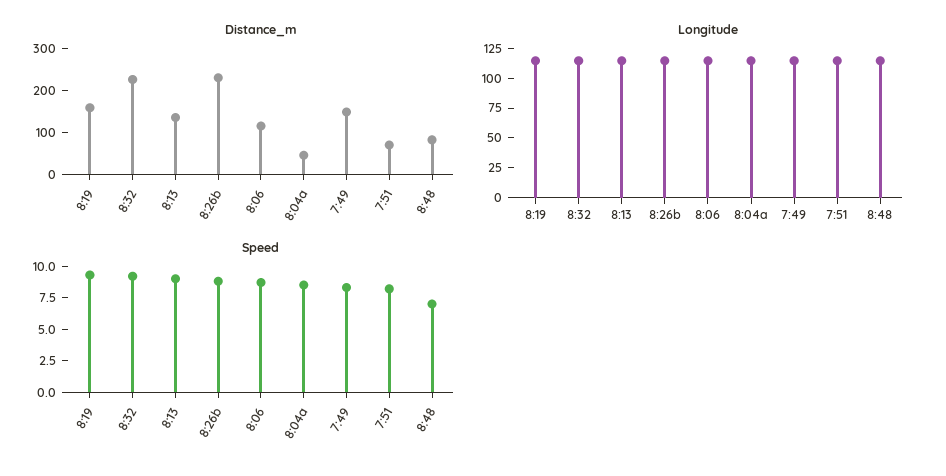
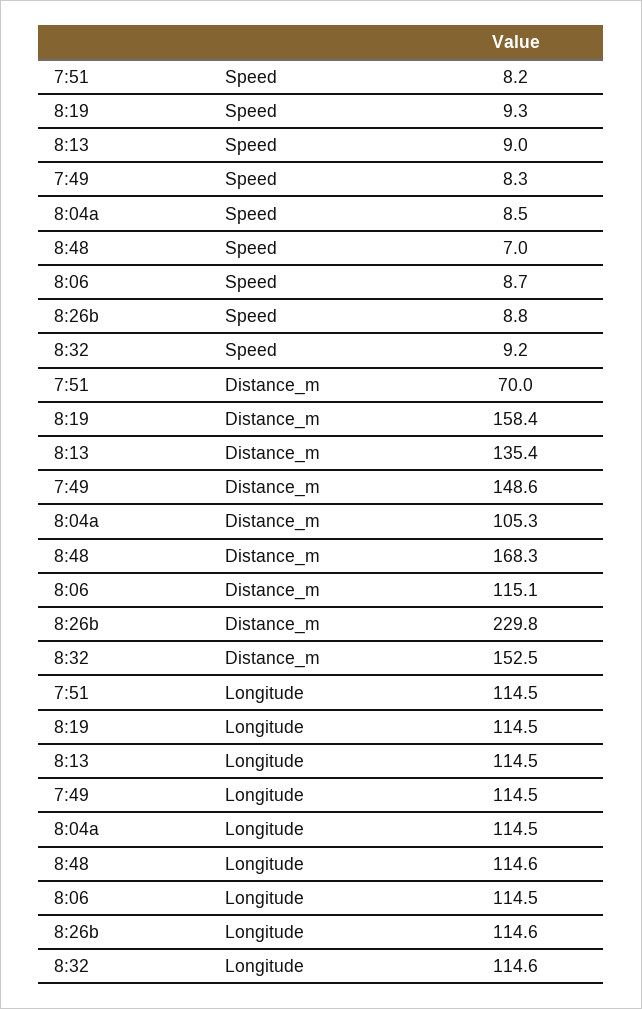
  {
    "Distance_m": {
      "8:19": 158.4,
-     "8:32": 220,
+     "8:32": 152.5,
      "8:13": 135.4,
      "8:26b": 229.8,
      "8:06": 115.1,
-     "8:04a": 40,
+     "8:04a": 105.3,
      "7:49": 148.6,
      "7:51": 70,
-     "8:48": 80
+     "8:48": 168.3
    },
    "Longitude": {
      "8:19": 114.5,
      "8:32": 114.6,
      "8:13": 114.5,
      "8:26b": 114.6,
      "8:06": 114.5,
      "8:04a": 114.5,
      "7:49": 114.5,
      "7:51": 114.5,
      "8:48": 114.6
    },
    "Speed": {
      "8:19": 9.3,
      "8:32": 9.2,
      "8:13": 9,
      "8:26b": 8.8,
      "8:06": 8.7,
      "8:04a": 8.5,
      "7:49": 8.3,
      "7:51": 8.2,
      "8:48": 7
    }
  }

